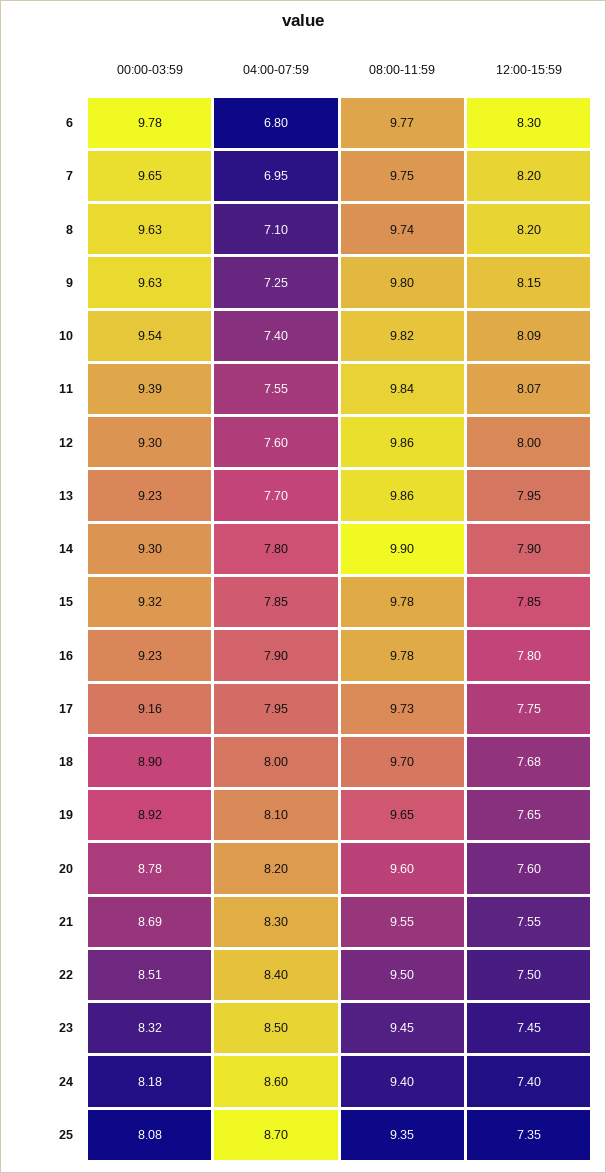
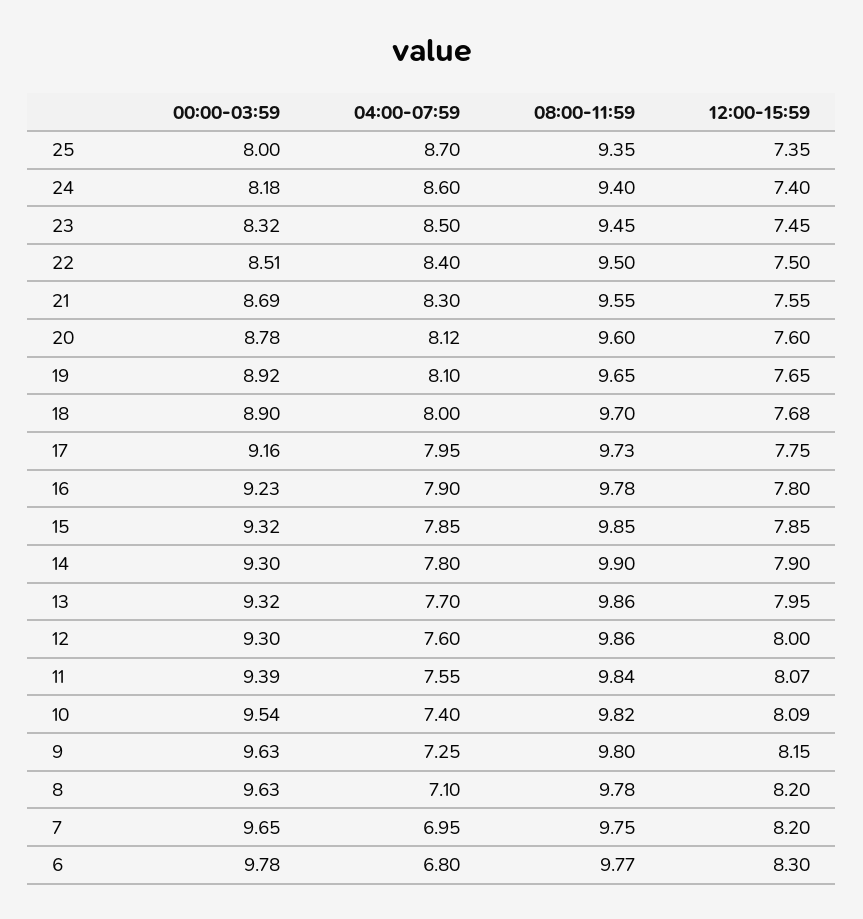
  {
    "00:00-03:59": {
      "6": 9.78,
      "7": 9.65,
      "8": 9.63,
      "9": 9.63,
      "10": 9.54,
      "11": 9.39,
      "12": 9.3,
-     "13": 9.23,
+     "13": 9.32,
      "14": 9.3,
      "15": 9.32,
      "16": 9.23,
      "17": 9.16,
      "18": 8.9,
      "19": 8.92,
      "20": 8.78,
      "21": 8.69,
      "22": 8.51,
      "23": 8.32,
      "24": 8.18,
-     "25": 8.08
+     "25": 8
    },
    "04:00-07:59": {
      "6": 6.8,
      "7": 6.95,
      "8": 7.1,
      "9": 7.25,
      "10": 7.4,
      "11": 7.55,
      "12": 7.6,
      "13": 7.7,
      "14": 7.8,
      "15": 7.85,
      "16": 7.9,
      "17": 7.95,
      "18": 8,
      "19": 8.1,
-     "20": 8.2,
+     "20": 8.12,
      "21": 8.3,
      "22": 8.4,
      "23": 8.5,
      "24": 8.6,
      "25": 8.7
    },
    "08:00-11:59": {
      "6": 9.77,
      "7": 9.75,
-     "8": 9.74,
+     "8": 9.78,
      "9": 9.8,
      "10": 9.82,
      "11": 9.84,
      "12": 9.86,
      "13": 9.86,
      "14": 9.9,
-     "15": 9.78,
+     "15": 9.85,
      "16": 9.78,
      "17": 9.73,
      "18": 9.7,
      "19": 9.65,
      "20": 9.6,
      "21": 9.55,
      "22": 9.5,
      "23": 9.45,
      "24": 9.4,
      "25": 9.35
    },
    "12:00-15:59": {
      "6": 8.3,
      "7": 8.2,
      "8": 8.2,
      "9": 8.15,
      "10": 8.09,
      "11": 8.07,
      "12": 8,
      "13": 7.95,
      "14": 7.9,
      "15": 7.85,
      "16": 7.8,
      "17": 7.75,
      "18": 7.68,
      "19": 7.65,
      "20": 7.6,
      "21": 7.55,
      "22": 7.5,
      "23": 7.45,
      "24": 7.4,
      "25": 7.35
    }
  }

